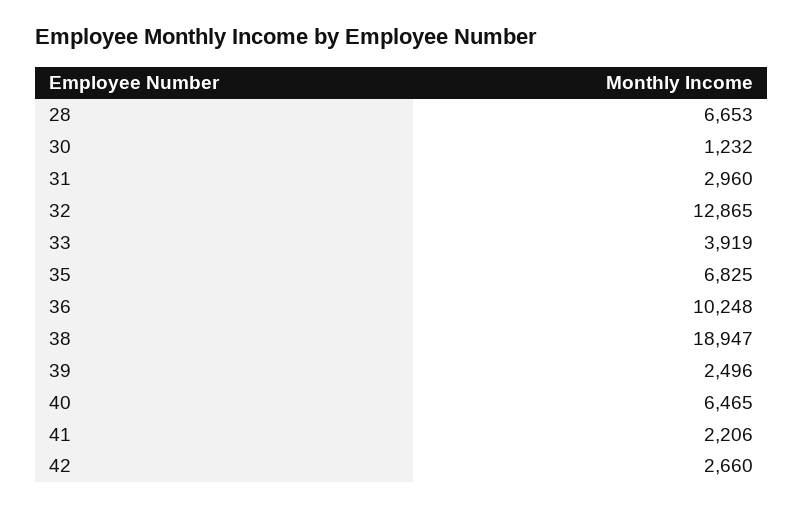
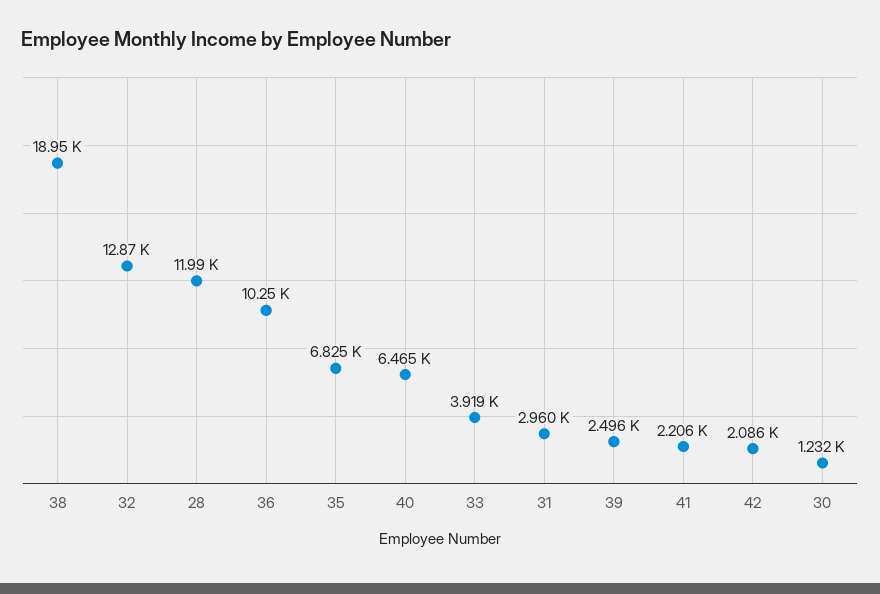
  {
-   "28": 6653,
+   "28": 11990,
    "30": 1232,
    "31": 2960,
    "32": 12865,
    "33": 3919,
    "35": 6825,
    "36": 10248,
    "38": 18947,
    "39": 2496,
    "40": 6465,
    "41": 2206,
-   "42": 2660
+   "42": 2086
  }

